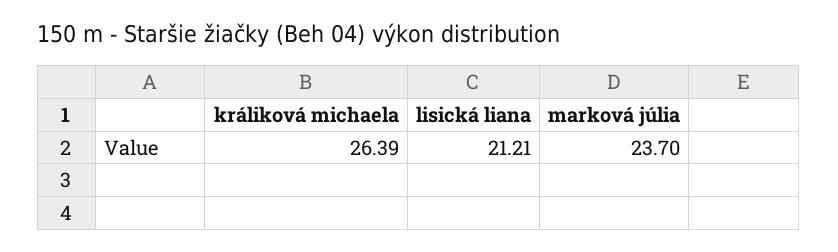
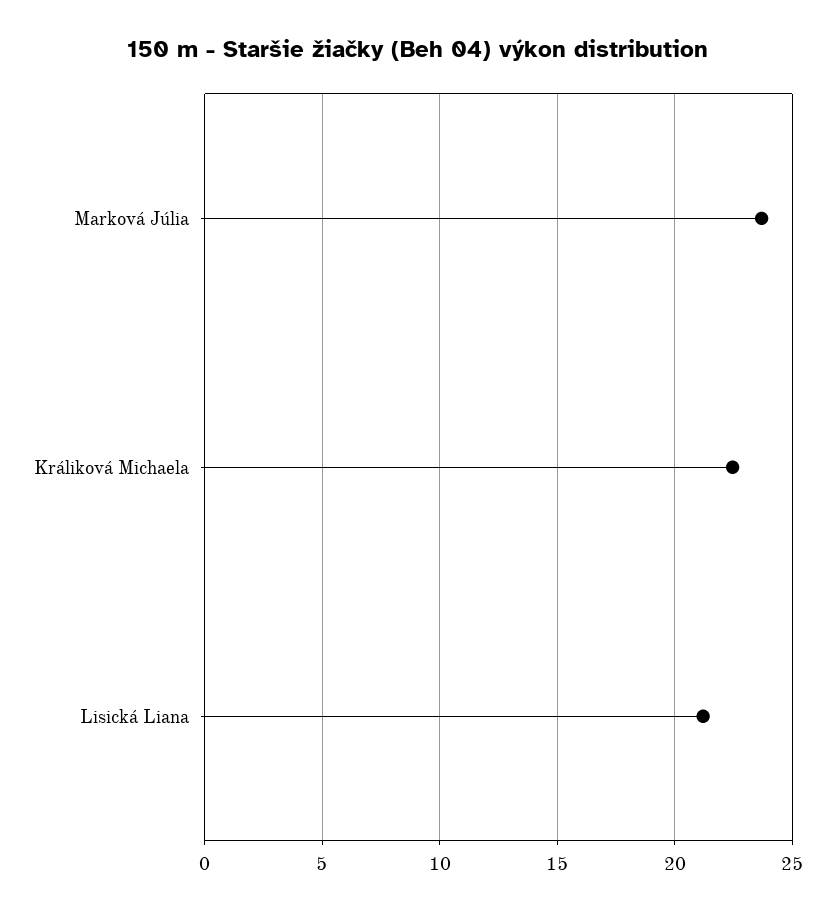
  {
-   "králiková michaela": 26.39,
+   "králiková michaela": 22.5,
    "lisická liana": 21.21,
    "marková júlia": 23.7
  }

